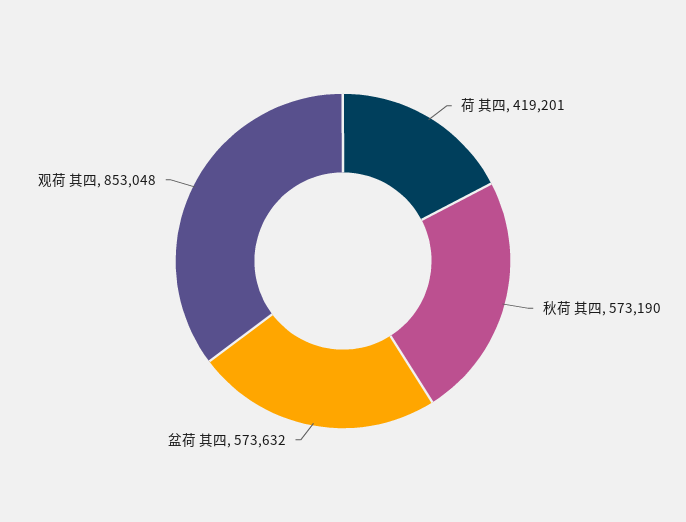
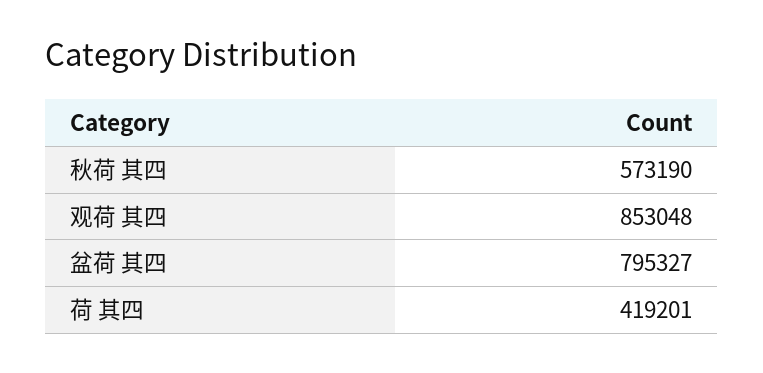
  {
    "荷 其四": 419201,
    "秋荷 其四": 573190,
-   "盆荷 其四": 573632,
+   "盆荷 其四": 795327,
    "观荷 其四": 853048
  }

